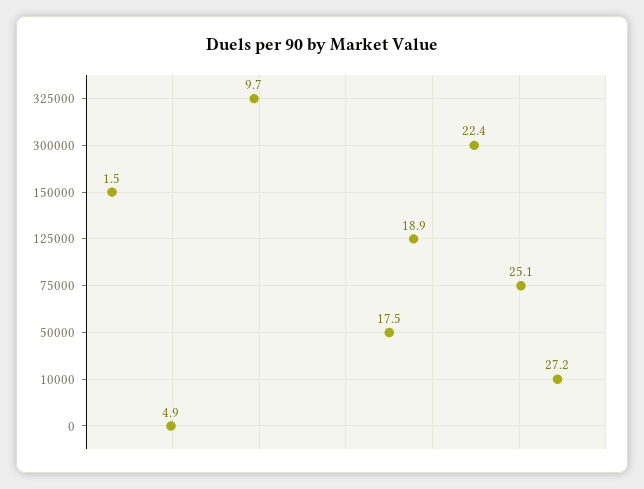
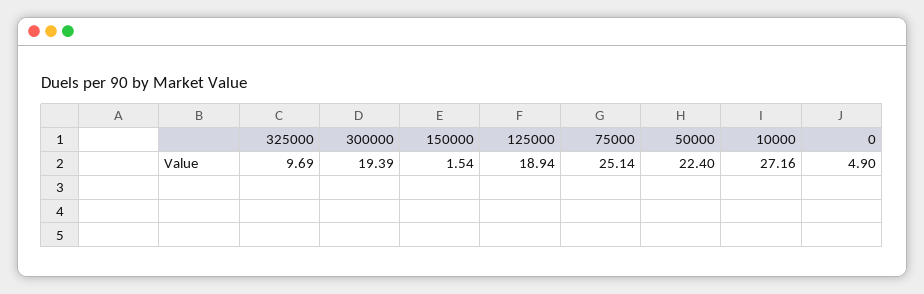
  {
    "325000": 9.69,
-   "300000": 22.4,
+   "300000": 19.39,
    "150000": 1.54,
    "125000": 18.94,
    "75000": 25.14,
-   "50000": 17.5,
+   "50000": 22.4,
    "10000": 27.16,
    "0": 4.9
  }

